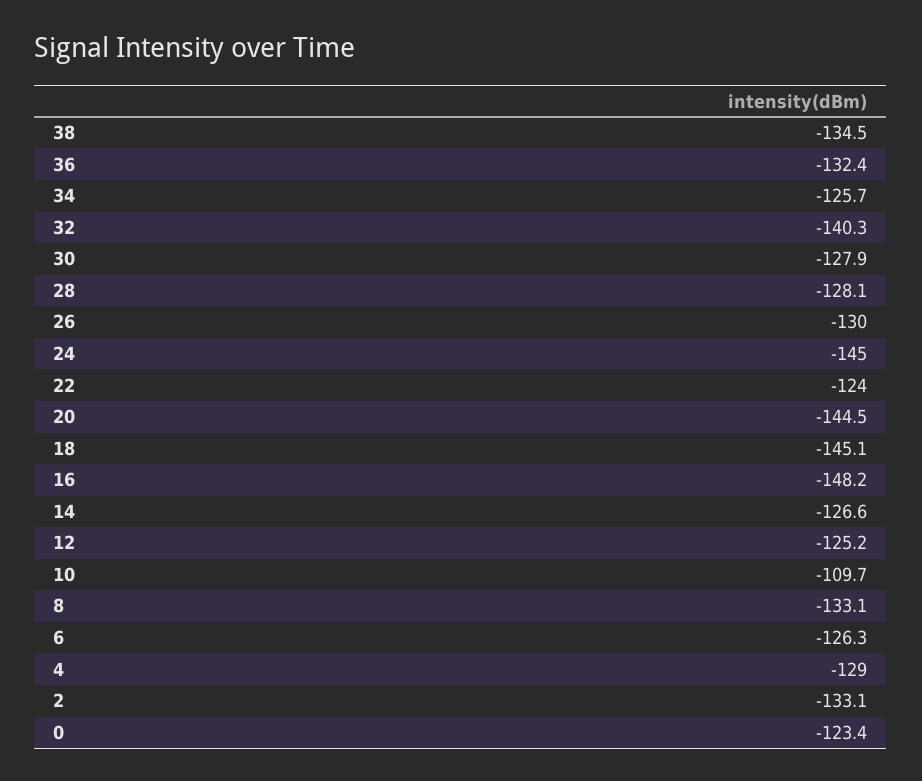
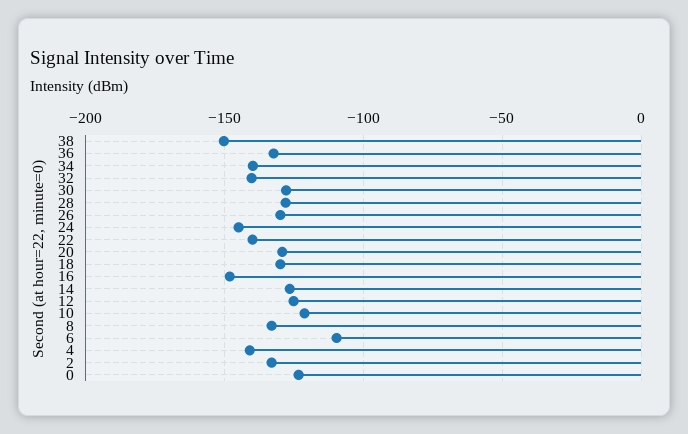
  {
-   "38": -134.5,
+   "38": -150,
    "36": -132.4,
-   "34": -125.7,
+   "34": -140,
    "32": -140.3,
    "30": -127.9,
    "28": -128.1,
    "26": -130,
    "24": -145,
-   "22": -124,
+   "22": -140,
-   "20": -144.5,
+   "20": -130,
-   "18": -145.1,
+   "18": -130,
    "16": -148.2,
    "14": -126.6,
    "12": -125.2,
-   "10": -109.7,
+   "10": -120,
    "8": -133.1,
-   "6": -126.3,
+   "6": -110,
-   "4": -129,
+   "4": -140,
    "2": -133.1,
    "0": -123.4
  }

